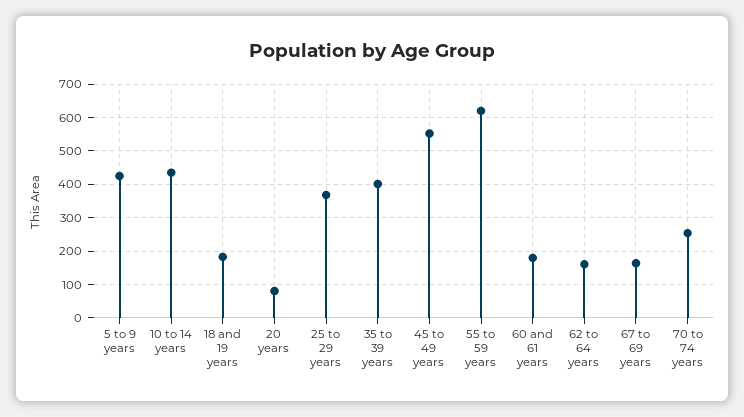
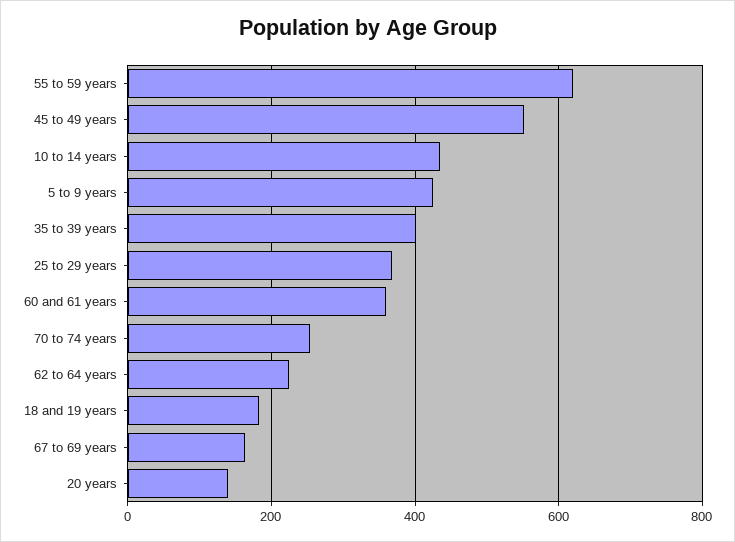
  {
    "5 to 9 years": 420,
    "10 to 14 years": 440,
    "18 and 19 years": 180,
-   "20 years": 80,
+   "20 years": 140,
    "25 to 29 years": 360,
    "35 to 39 years": 400,
    "45 to 49 years": 560,
    "55 to 59 years": 620,
-   "60 and 61 years": 180,
+   "60 and 61 years": 360,
-   "62 to 64 years": 160,
+   "62 to 64 years": 220,
    "67 to 69 years": 160,
    "70 to 74 years": 260
  }

